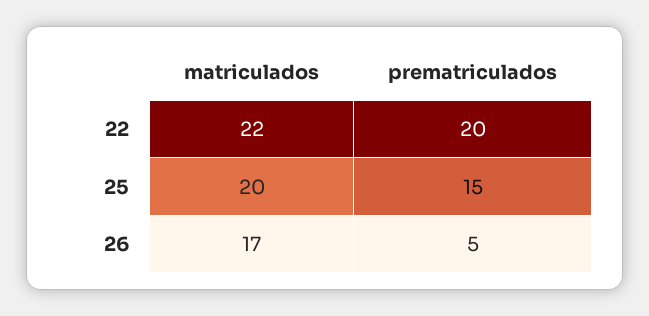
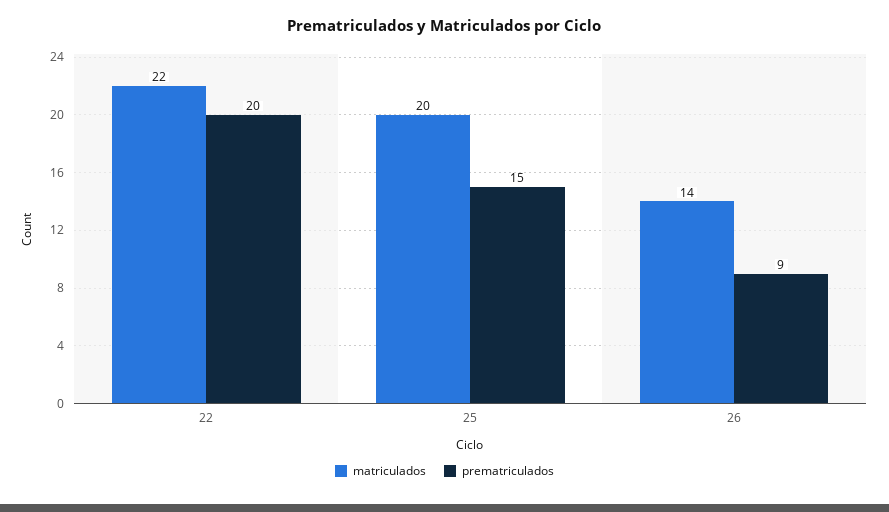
  {
    "matriculados": {
      "22": 22,
      "25": 20,
-     "26": 17
+     "26": 14
    },
    "prematriculados": {
      "22": 20,
      "25": 15,
-     "26": 5
+     "26": 9
    }
  }

